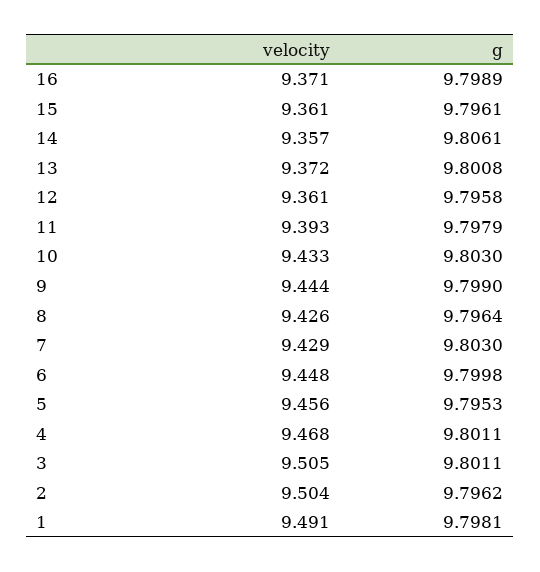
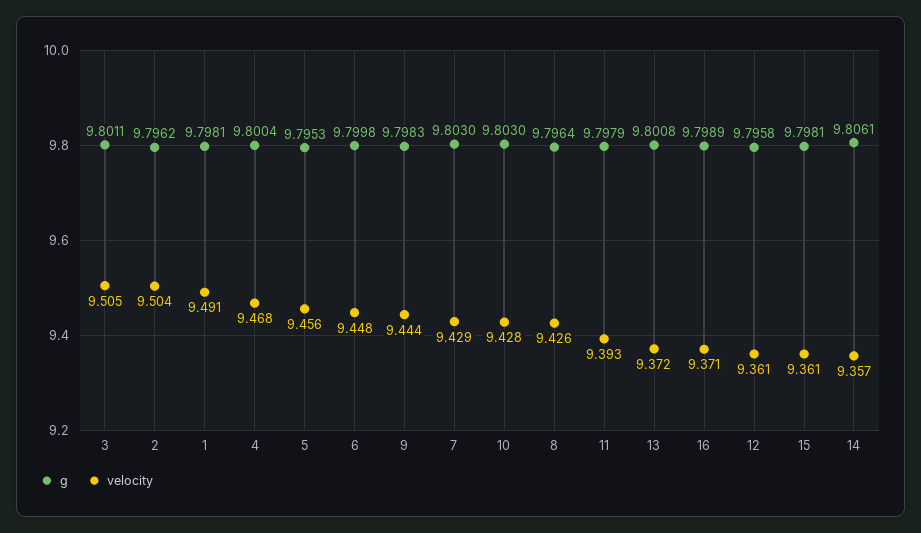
  {
    "velocity": {
      "16": 9.371,
      "15": 9.361,
      "14": 9.357,
      "13": 9.372,
      "12": 9.361,
      "11": 9.393,
-     "10": 9.433,
+     "10": 9.428,
      "9": 9.444,
      "8": 9.426,
      "7": 9.429,
      "6": 9.448,
      "5": 9.456,
      "4": 9.468,
      "3": 9.505,
      "2": 9.504,
      "1": 9.491
    },
    "g": {
      "16": 9.7989,
-     "15": 9.7961,
+     "15": 9.7981,
      "14": 9.8061,
      "13": 9.8008,
      "12": 9.7958,
      "11": 9.7979,
      "10": 9.803,
-     "9": 9.799,
+     "9": 9.7983,
      "8": 9.7964,
      "7": 9.803,
      "6": 9.7998,
      "5": 9.7953,
-     "4": 9.8011,
+     "4": 9.8004,
      "3": 9.8011,
      "2": 9.7962,
      "1": 9.7981
    }
  }

